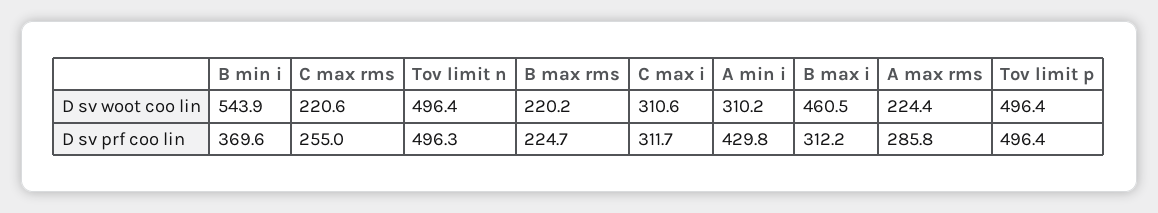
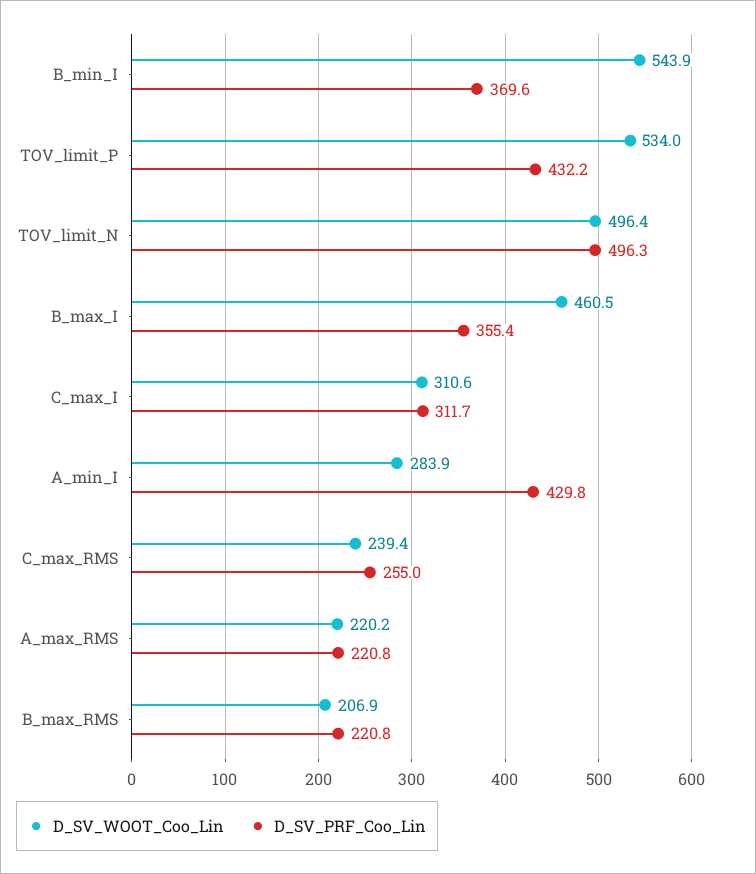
  {
    "D sv woot coo lin": {
      "B min i": 543.9,
-     "C max rms": 220.6,
+     "C max rms": 239.4,
      "Tov limit n": 496.4,
-     "B max rms": 220.2,
+     "B max rms": 206.9,
      "C max i": 310.6,
-     "A min i": 310.2,
+     "A min i": 283.9,
      "B max i": 460.5,
-     "A max rms": 224.4,
+     "A max rms": 220.2,
-     "Tov limit p": 496.4
+     "Tov limit p": 534
    },
    "D sv prf coo lin": {
      "B min i": 369.6,
      "C max rms": 255,
      "Tov limit n": 496.3,
-     "B max rms": 224.7,
+     "B max rms": 220.8,
      "C max i": 311.7,
      "A min i": 429.8,
-     "B max i": 312.2,
+     "B max i": 355.4,
-     "A max rms": 285.8,
+     "A max rms": 220.8,
-     "Tov limit p": 496.4
+     "Tov limit p": 432.2
    }
  }

